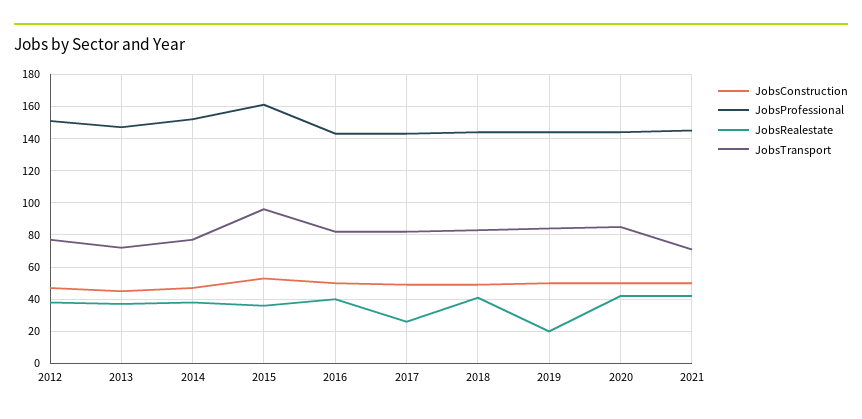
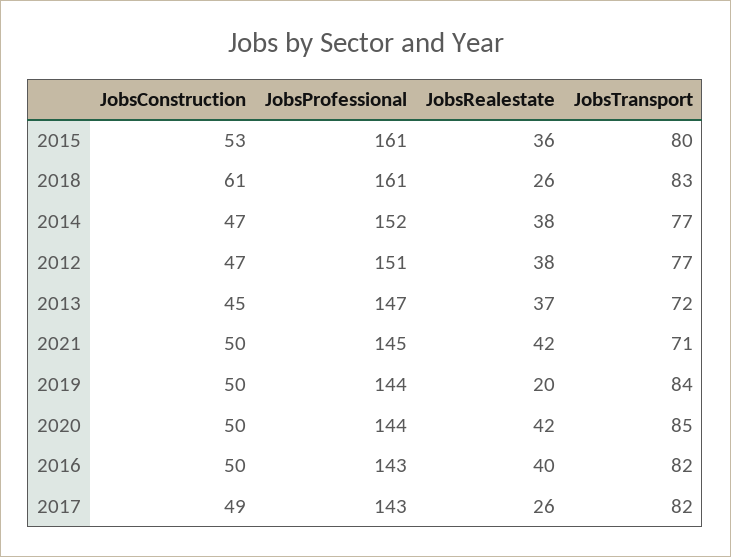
  {
    "JobsConstruction": {
      "2012": 47,
      "2013": 45,
      "2014": 47,
      "2015": 53,
      "2016": 50,
      "2017": 49,
-     "2018": 50,
+     "2018": 61,
      "2019": 50,
      "2020": 50,
      "2021": 50
    },
    "JobsProfessional": {
      "2012": 151,
      "2013": 147,
      "2014": 152,
      "2015": 161,
      "2016": 143,
      "2017": 143,
-     "2018": 145,
+     "2018": 161,
      "2019": 144,
      "2020": 144,
      "2021": 145
    },
    "JobsRealestate": {
      "2012": 38,
      "2013": 37,
      "2014": 38,
      "2015": 36,
      "2016": 40,
      "2017": 26,
-     "2018": 40,
+     "2018": 26,
      "2019": 20,
      "2020": 42,
      "2021": 42
    },
    "JobsTransport": {
      "2012": 77,
      "2013": 72,
      "2014": 77,
-     "2015": 95,
+     "2015": 80,
      "2016": 82,
      "2017": 82,
      "2018": 83,
      "2019": 84,
      "2020": 85,
      "2021": 71
    }
  }

